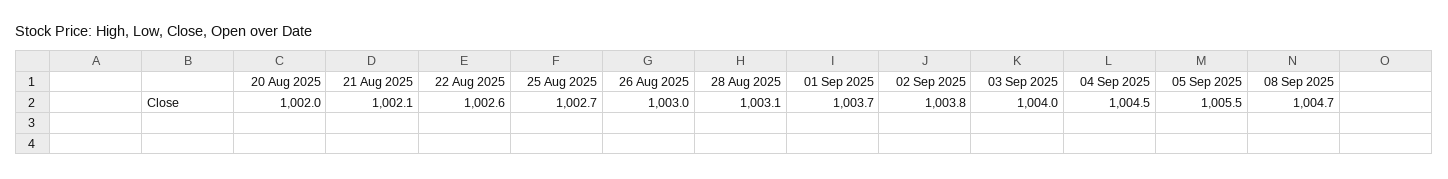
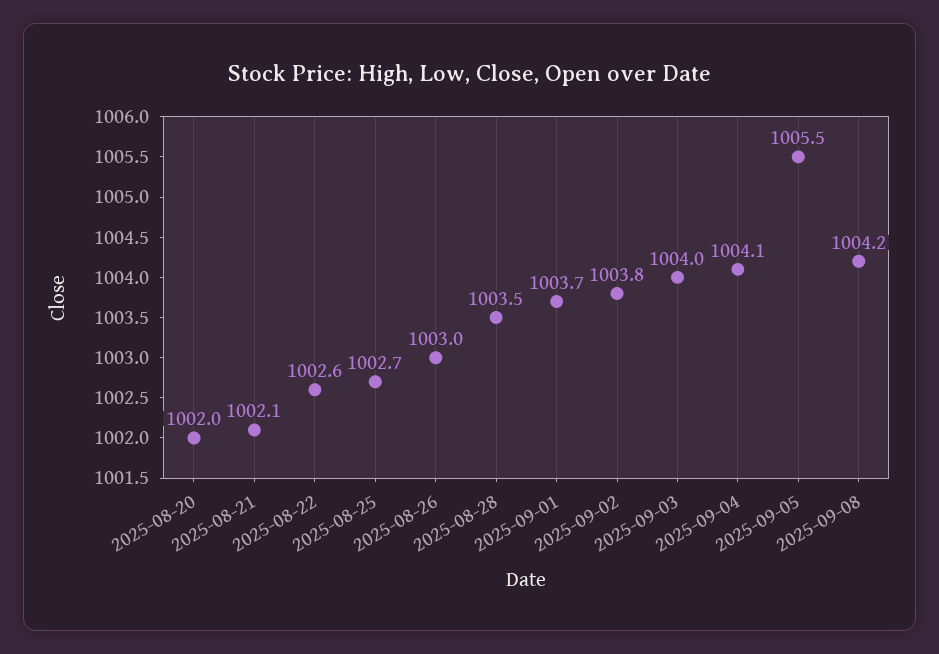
  {
    "20 Aug 2025": 1002,
    "21 Aug 2025": 1002.1,
    "22 Aug 2025": 1002.6,
    "25 Aug 2025": 1002.7,
    "26 Aug 2025": 1003,
-   "28 Aug 2025": 1003.1,
+   "28 Aug 2025": 1003.5,
    "01 Sep 2025": 1003.7,
    "02 Sep 2025": 1003.8,
    "03 Sep 2025": 1004,
-   "04 Sep 2025": 1004.5,
+   "04 Sep 2025": 1004.1,
    "05 Sep 2025": 1005.5,
-   "08 Sep 2025": 1004.7
+   "08 Sep 2025": 1004.2
  }

